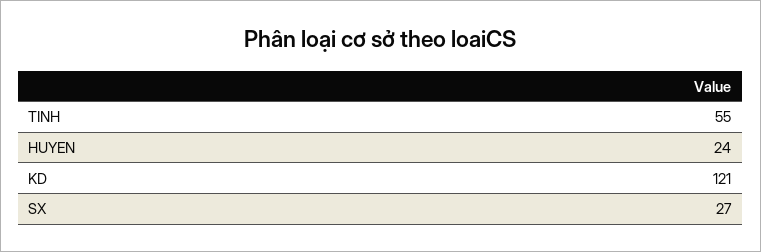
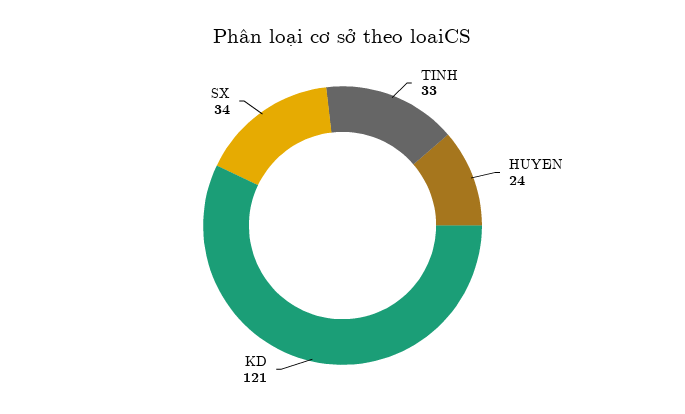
  {
-   "TINH": 55,
+   "TINH": 33,
    "HUYEN": 24,
    "KD": 121,
-   "SX": 27
+   "SX": 34
  }

